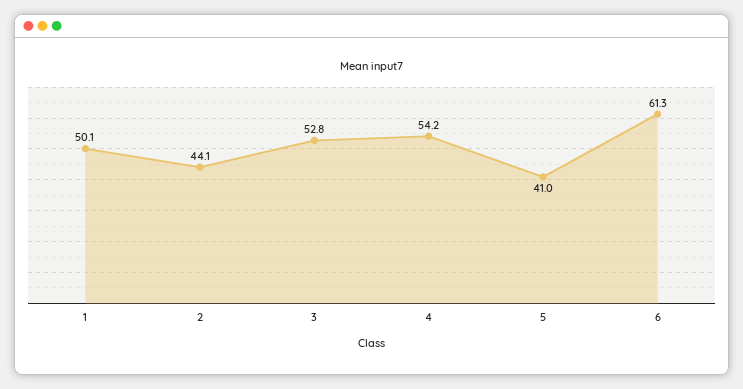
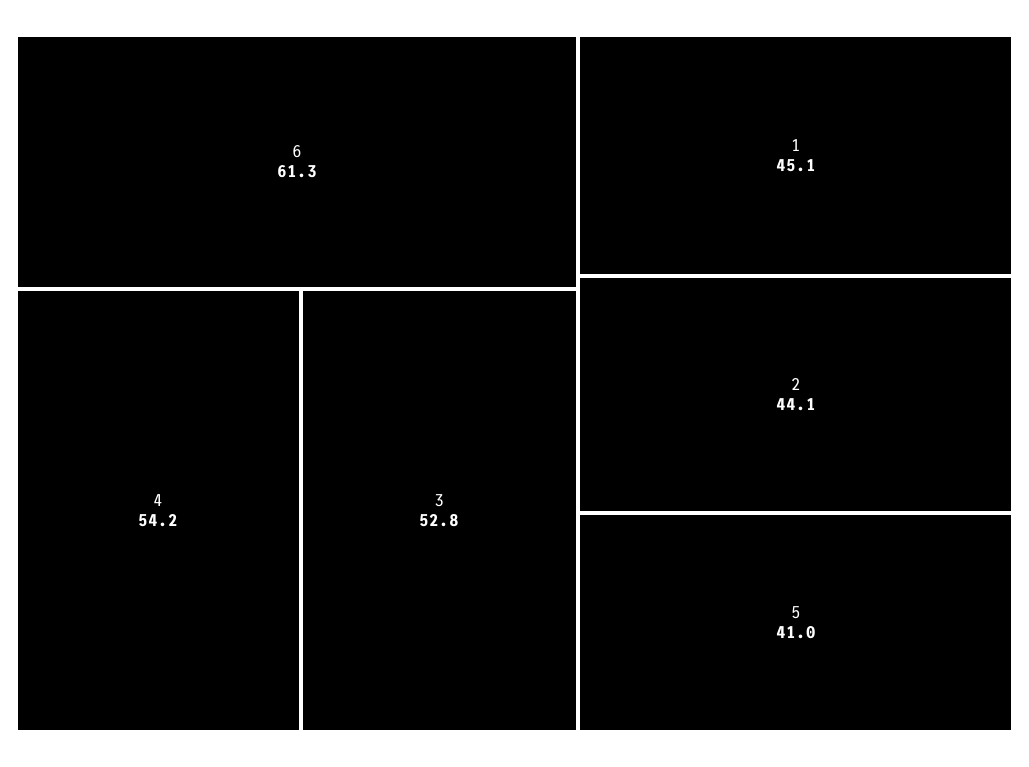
  {
-   "1": 50.1,
+   "1": 45.1,
    "2": 44.1,
    "3": 52.8,
    "4": 54.2,
    "5": 41,
    "6": 61.3
  }

